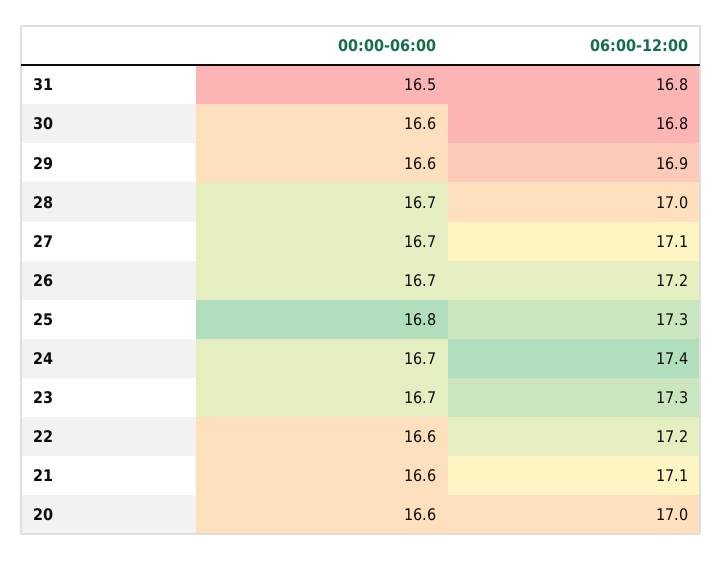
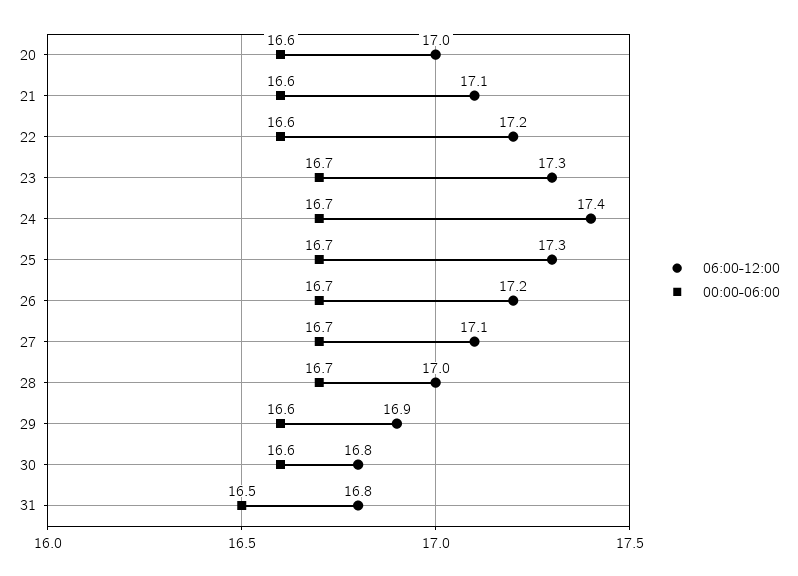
  {
    "00:00-06:00": {
      "31": 16.5,
      "30": 16.6,
      "29": 16.6,
      "28": 16.7,
      "27": 16.7,
      "26": 16.7,
-     "25": 16.8,
+     "25": 16.7,
      "24": 16.7,
      "23": 16.7,
      "22": 16.6,
      "21": 16.6,
      "20": 16.6
    },
    "06:00-12:00": {
      "31": 16.8,
      "30": 16.8,
      "29": 16.9,
      "28": 17,
      "27": 17.1,
      "26": 17.2,
      "25": 17.3,
      "24": 17.4,
      "23": 17.3,
      "22": 17.2,
      "21": 17.1,
      "20": 17
    }
  }

